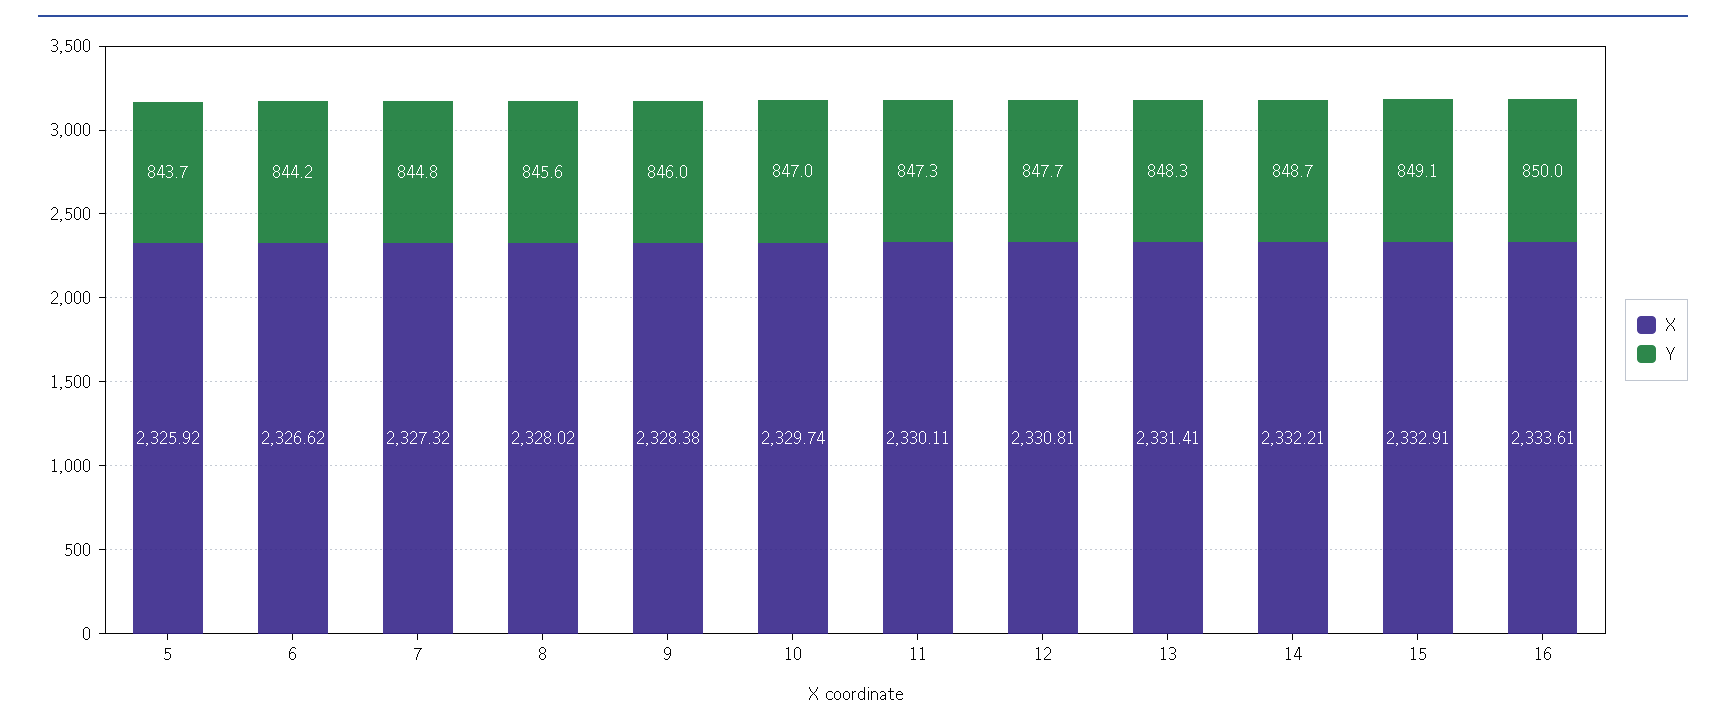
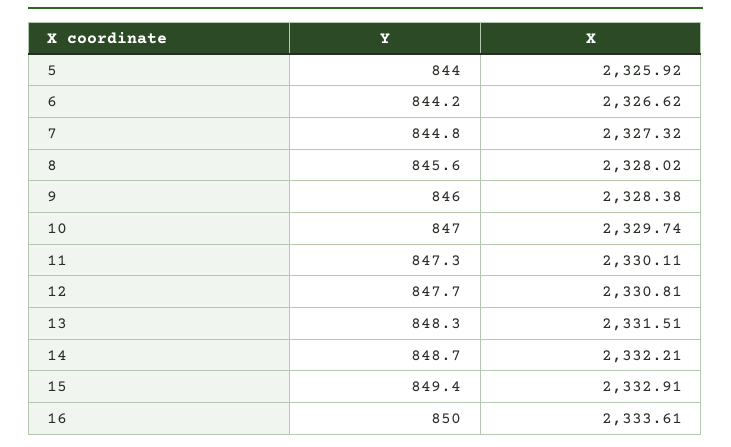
  {
    "X": {
      "5": 2325.92,
      "6": 2326.62,
      "7": 2327.32,
      "8": 2328.02,
      "9": 2328.38,
      "10": 2329.74,
      "11": 2330.11,
      "12": 2330.81,
-     "13": 2331.41,
+     "13": 2331.51,
      "14": 2332.21,
      "15": 2332.91,
      "16": 2333.61
    },
    "Y": {
-     "5": 843.7,
+     "5": 844,
      "6": 844.2,
      "7": 844.8,
      "8": 845.6,
      "9": 846,
      "10": 847,
      "11": 847.3,
      "12": 847.7,
      "13": 848.3,
      "14": 848.7,
-     "15": 849.1,
+     "15": 849.4,
      "16": 850
    }
  }

